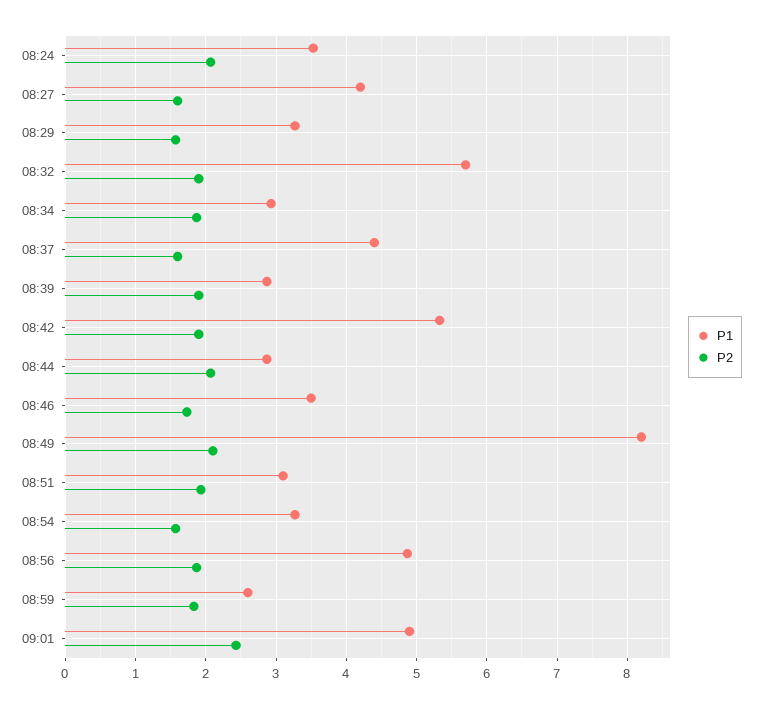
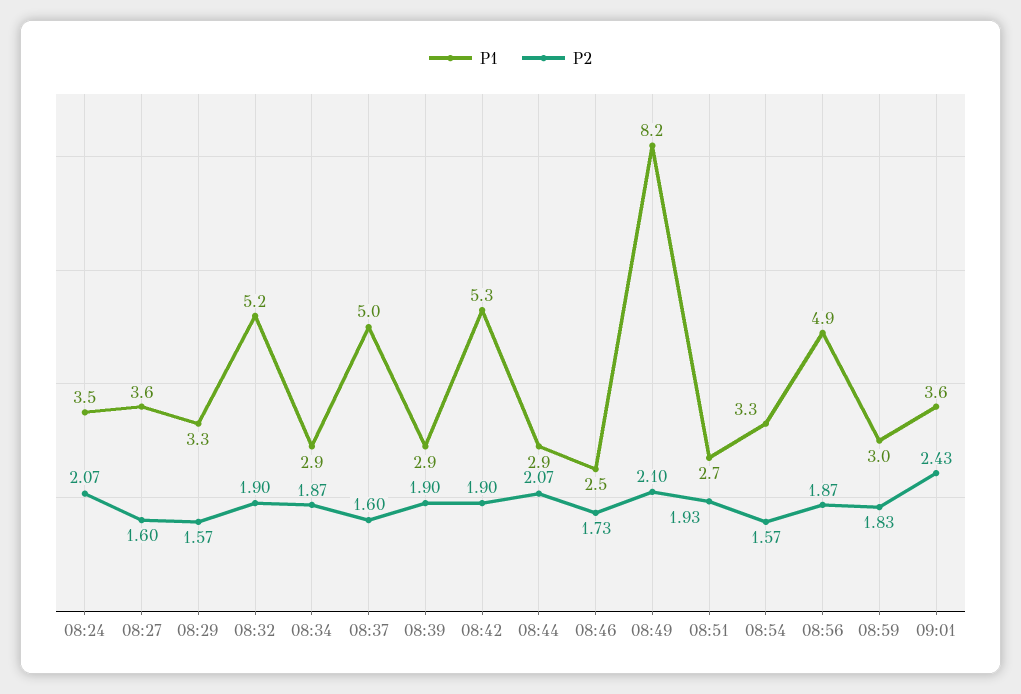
  {
    "P1": {
      "08:24": 3.5,
-     "08:27": 4.2,
+     "08:27": 3.6,
      "08:29": 3.3,
-     "08:32": 5.7,
+     "08:32": 5.2,
      "08:34": 2.9,
-     "08:37": 4.4,
+     "08:37": 5,
      "08:39": 2.9,
      "08:42": 5.3,
      "08:44": 2.9,
-     "08:46": 3.5,
+     "08:46": 2.5,
      "08:49": 8.2,
-     "08:51": 3.1,
+     "08:51": 2.7,
      "08:54": 3.3,
      "08:56": 4.9,
-     "08:59": 2.6,
+     "08:59": 3,
-     "09:01": 4.9
+     "09:01": 3.6
    },
    "P2": {
      "08:24": 2.07,
      "08:27": 1.6,
      "08:29": 1.57,
      "08:32": 1.9,
      "08:34": 1.87,
      "08:37": 1.6,
      "08:39": 1.9,
      "08:42": 1.9,
      "08:44": 2.07,
      "08:46": 1.73,
      "08:49": 2.1,
      "08:51": 1.93,
      "08:54": 1.57,
      "08:56": 1.87,
      "08:59": 1.83,
      "09:01": 2.43
    }
  }

